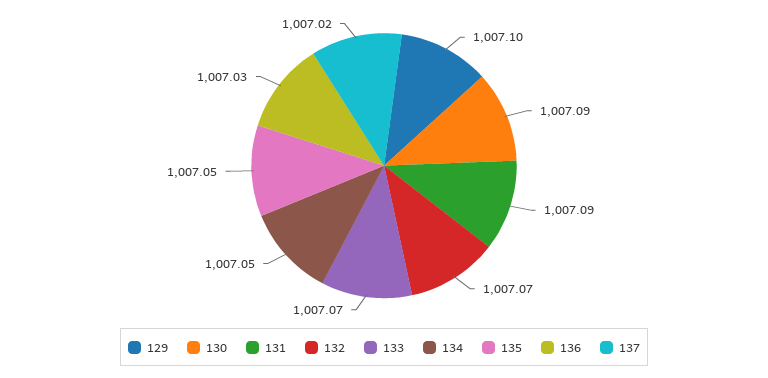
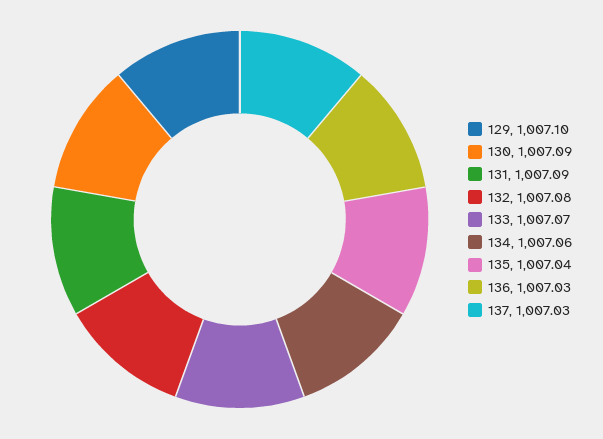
  {
    "129": 1007.1,
    "130": 1007.09,
    "131": 1007.09,
-   "132": 1007.07,
+   "132": 1007.08,
    "133": 1007.07,
-   "134": 1007.05,
+   "134": 1007.06,
-   "135": 1007.05,
+   "135": 1007.04,
    "136": 1007.03,
-   "137": 1007.02
+   "137": 1007.03
  }

